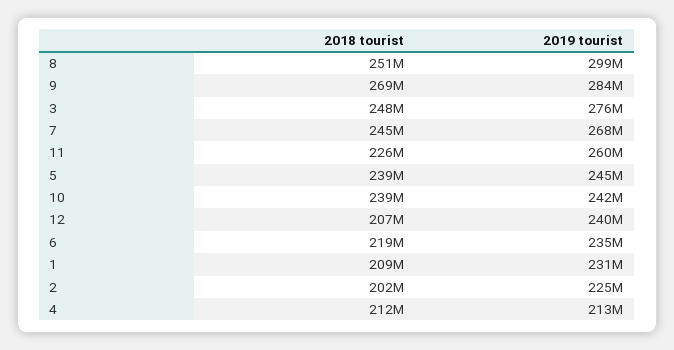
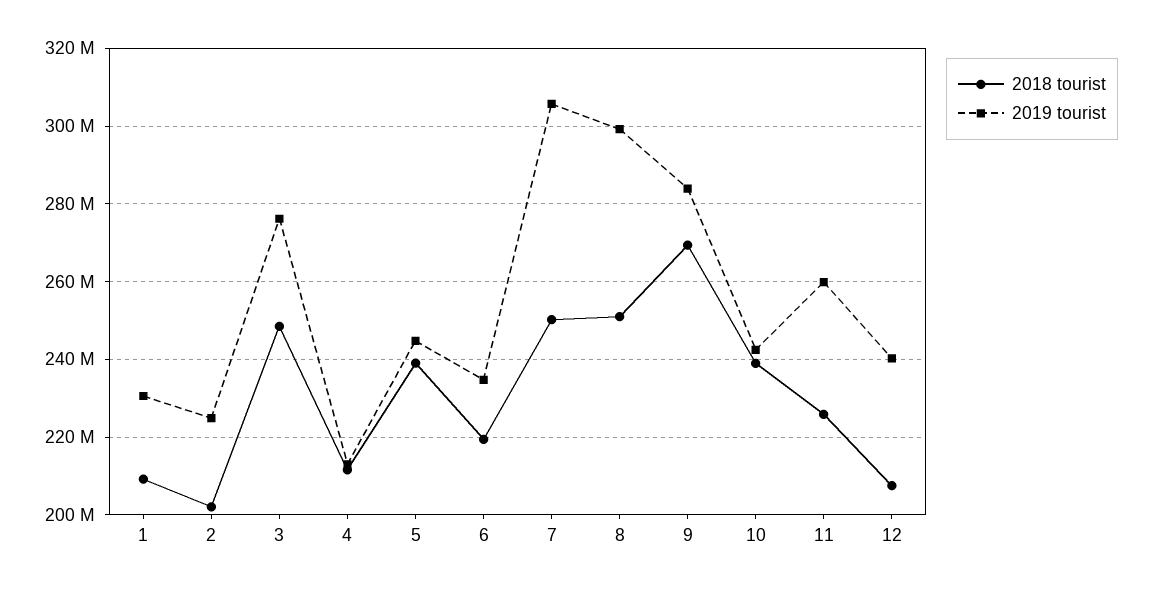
  {
    "2018 tourist": {
      "8": 251000000,
      "9": 269000000,
      "3": 248000000,
-     "7": 245000000,
+     "7": 250000000,
      "11": 226000000,
      "5": 239000000,
      "10": 239000000,
      "12": 207000000,
      "6": 219000000,
      "1": 209000000,
      "2": 202000000,
      "4": 212000000
    },
    "2019 tourist": {
      "8": 299000000,
      "9": 284000000,
      "3": 276000000,
-     "7": 268000000,
+     "7": 306000000,
      "11": 260000000,
      "5": 245000000,
      "10": 242000000,
      "12": 240000000,
      "6": 235000000,
      "1": 231000000,
      "2": 225000000,
      "4": 213000000
    }
  }

